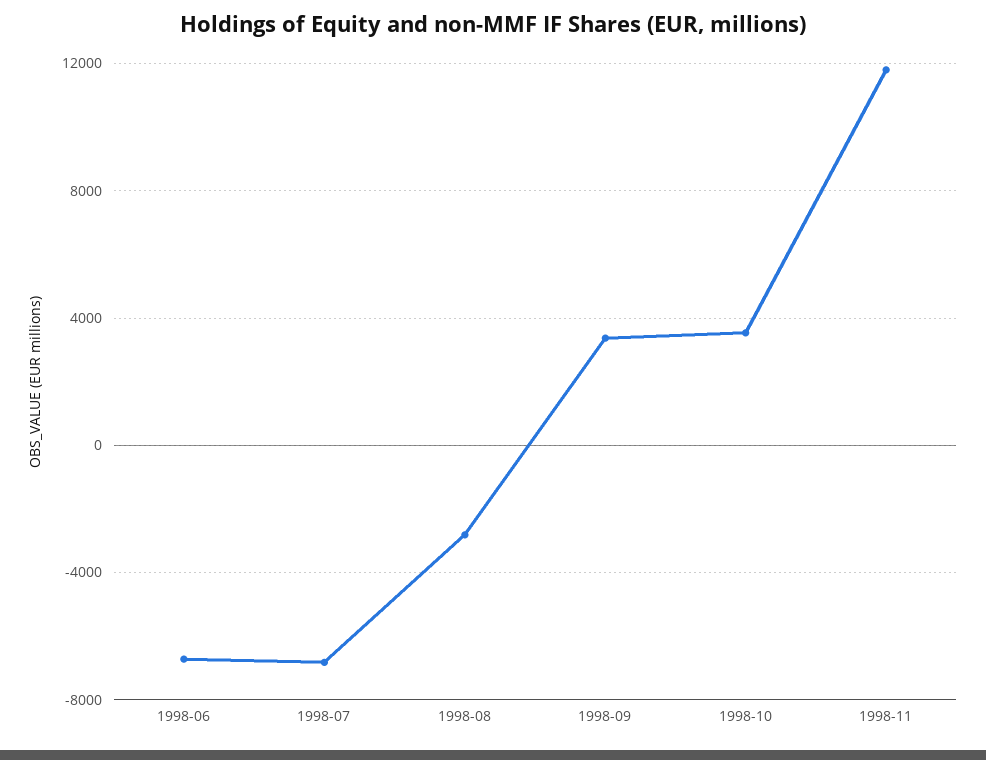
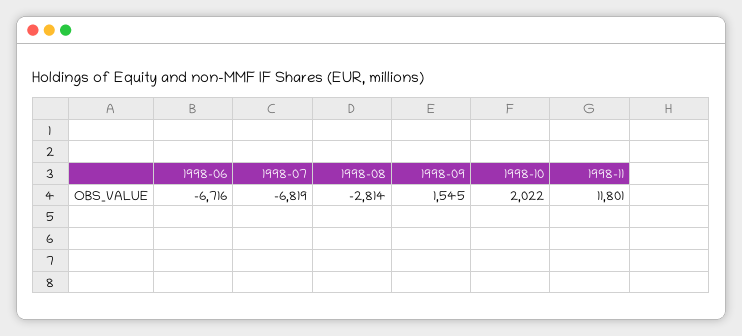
  {
    "1998-06": -6716,
    "1998-07": -6819,
    "1998-08": -2814,
-   "1998-09": 3500,
+   "1998-09": 1545,
-   "1998-10": 3500,
+   "1998-10": 2022,
    "1998-11": 11801
  }

